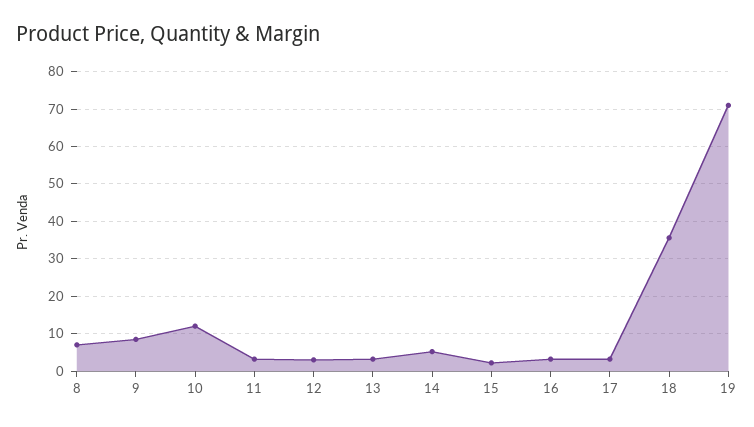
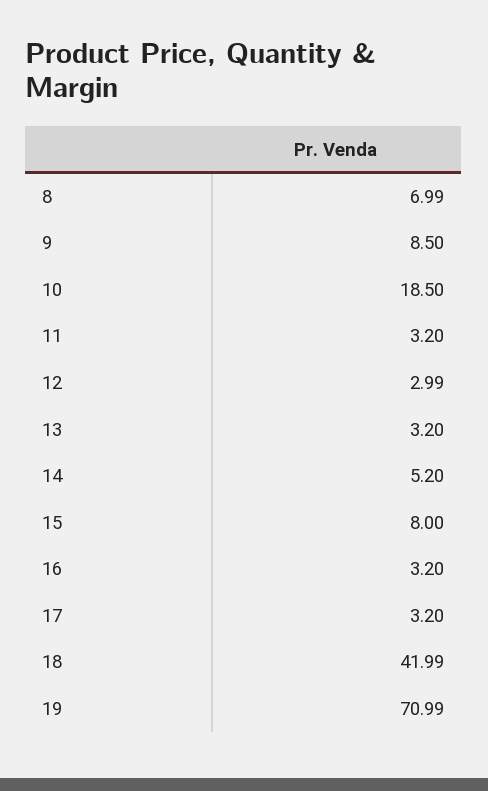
  {
    "8": 6.99,
    "9": 8.5,
-   "10": 12,
+   "10": 18.5,
    "11": 3.2,
    "12": 2.99,
    "13": 3.2,
    "14": 5.2,
-   "15": 2,
+   "15": 8,
    "16": 3.2,
    "17": 3.2,
-   "18": 36,
+   "18": 41.99,
    "19": 70.99
  }

